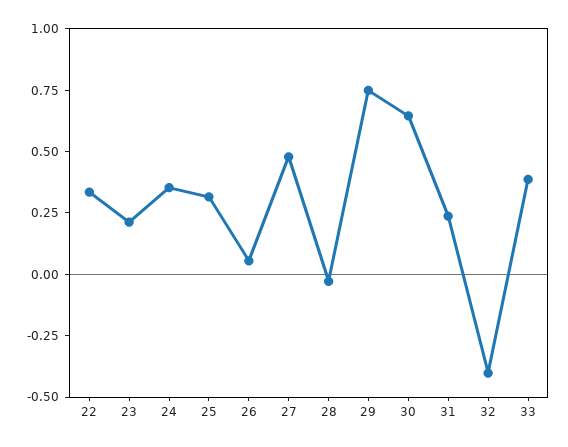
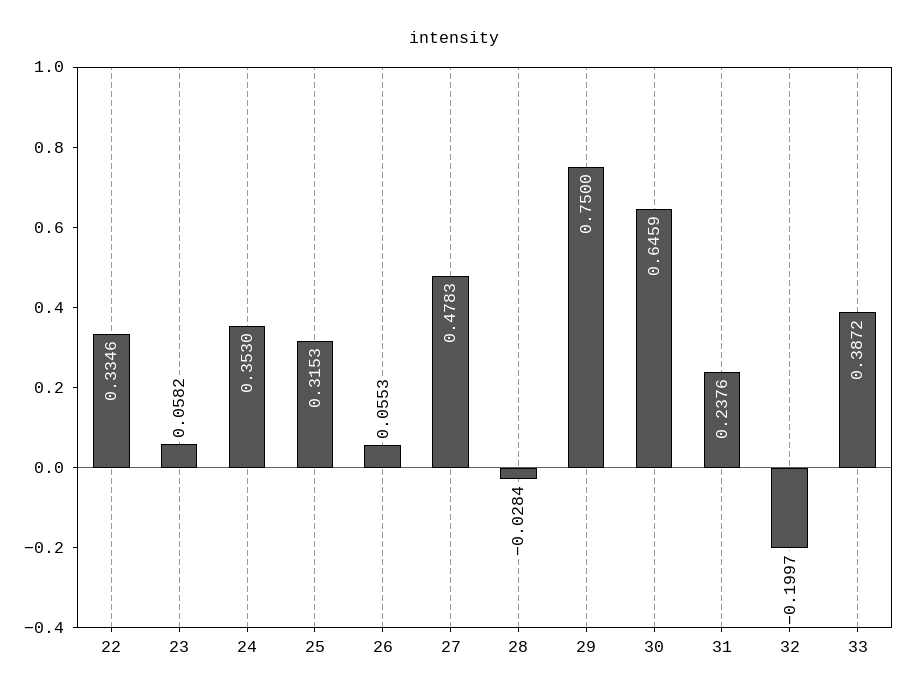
  {
    "22": 0.3346,
-   "23": 0.2,
+   "23": 0.0582,
    "24": 0.353,
    "25": 0.3153,
    "26": 0.0553,
    "27": 0.4783,
    "28": -0.0284,
    "29": 0.75,
    "30": 0.6459,
    "31": 0.2376,
-   "32": -0.4,
+   "32": -0.1997,
    "33": 0.3872
  }

